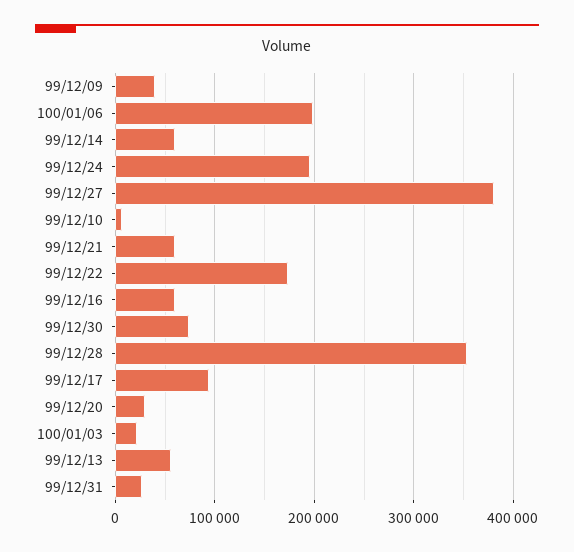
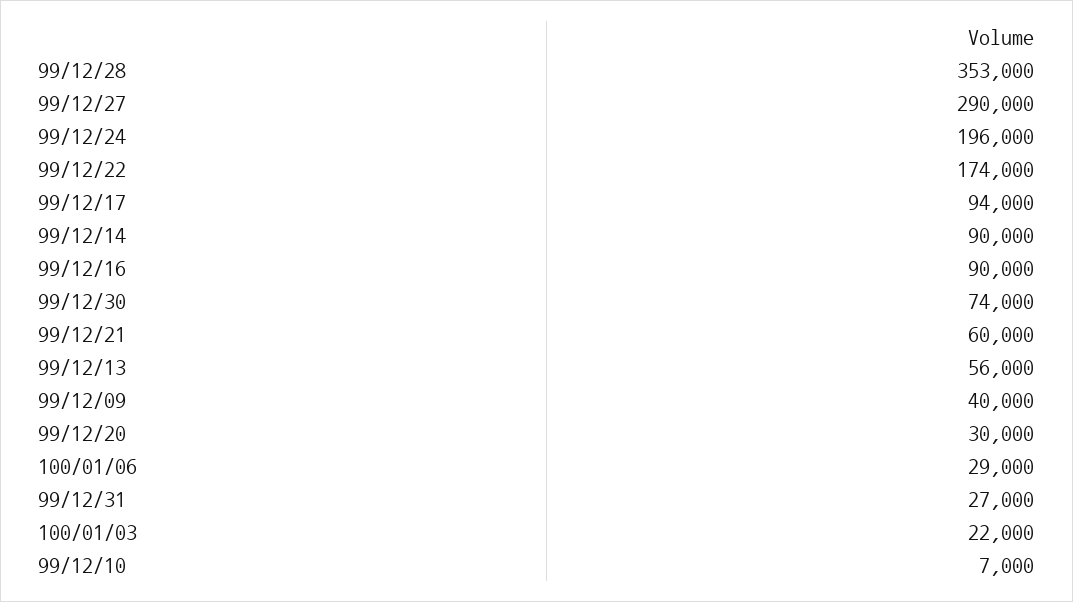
  {
    "99/12/09": 40000,
-   "100/01/06": 200000,
+   "100/01/06": 29000,
-   "99/12/14": 60000,
+   "99/12/14": 90000,
    "99/12/24": 196000,
-   "99/12/27": 380000,
+   "99/12/27": 290000,
    "99/12/10": 7000,
    "99/12/21": 60000,
    "99/12/22": 174000,
-   "99/12/16": 60000,
+   "99/12/16": 90000,
    "99/12/30": 74000,
    "99/12/28": 353000,
    "99/12/17": 94000,
    "99/12/20": 30000,
    "100/01/03": 22000,
    "99/12/13": 56000,
    "99/12/31": 27000
  }

